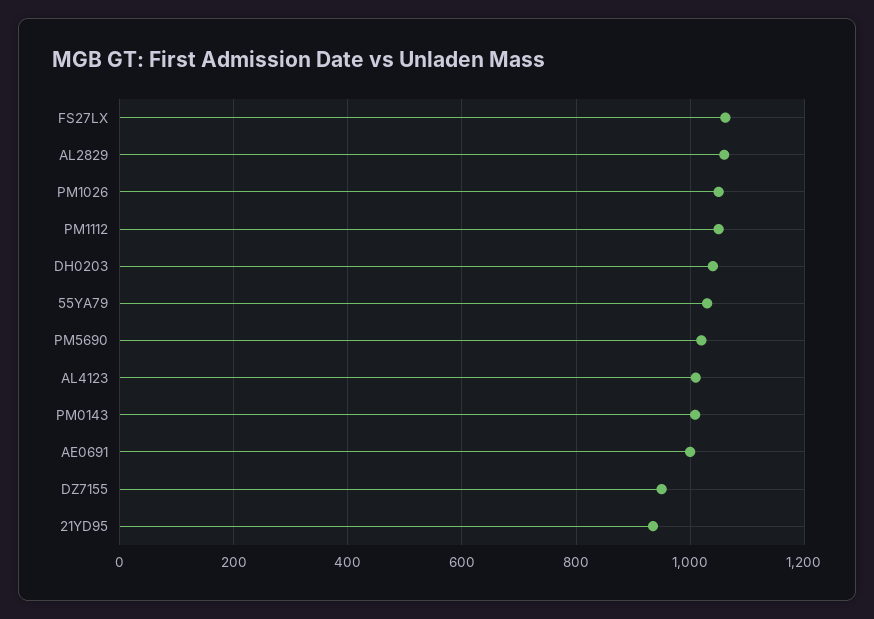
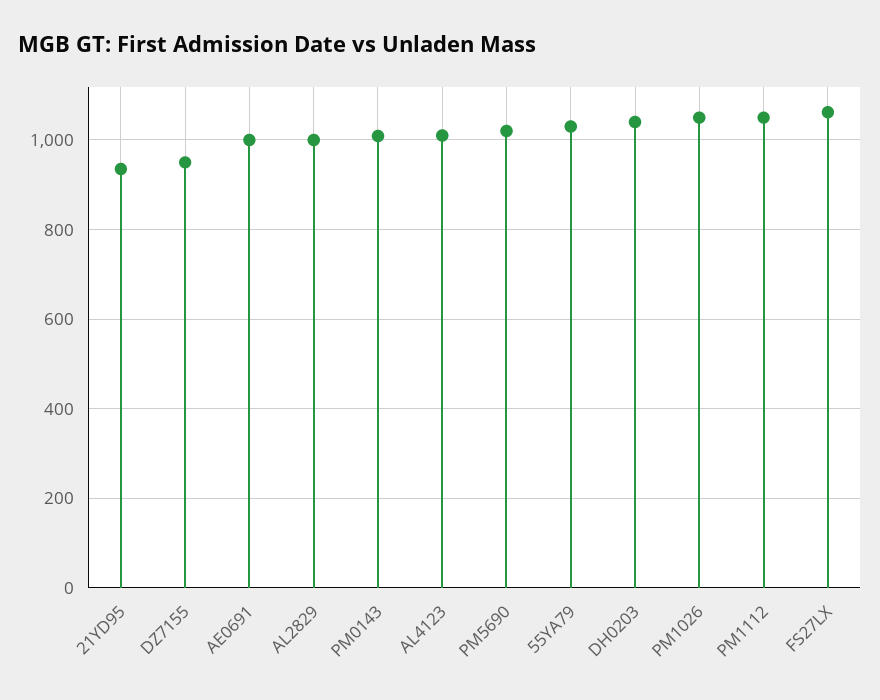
  {
    "FS27LX": 1060,
-   "AL2829": 1060,
+   "AL2829": 1000,
    "PM1026": 1060,
    "PM1112": 1060,
    "DH0203": 1040,
    "55YA79": 1040,
    "PM5690": 1020,
    "AL4123": 1020,
    "PM0143": 1000,
    "AE0691": 1000,
    "DZ7155": 960,
    "21YD95": 940
  }

